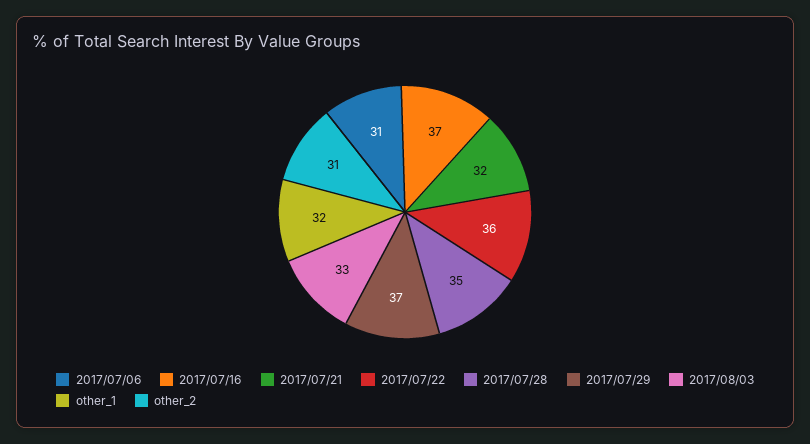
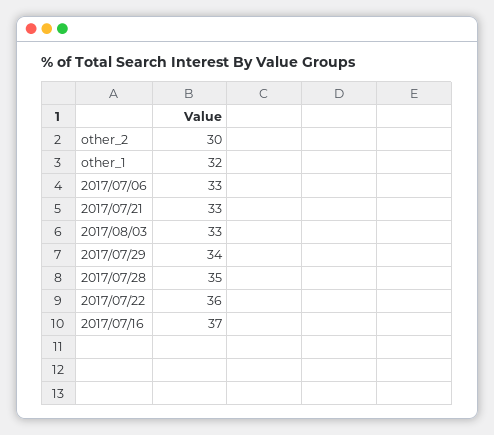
  {
-   "2017/07/06": 31,
+   "2017/07/06": 33,
    "2017/07/16": 37,
-   "2017/07/21": 32,
+   "2017/07/21": 33,
    "2017/07/22": 36,
    "2017/07/28": 35,
-   "2017/07/29": 37,
+   "2017/07/29": 34,
    "2017/08/03": 33,
    "other_1": 32,
-   "other_2": 31
+   "other_2": 30
  }

